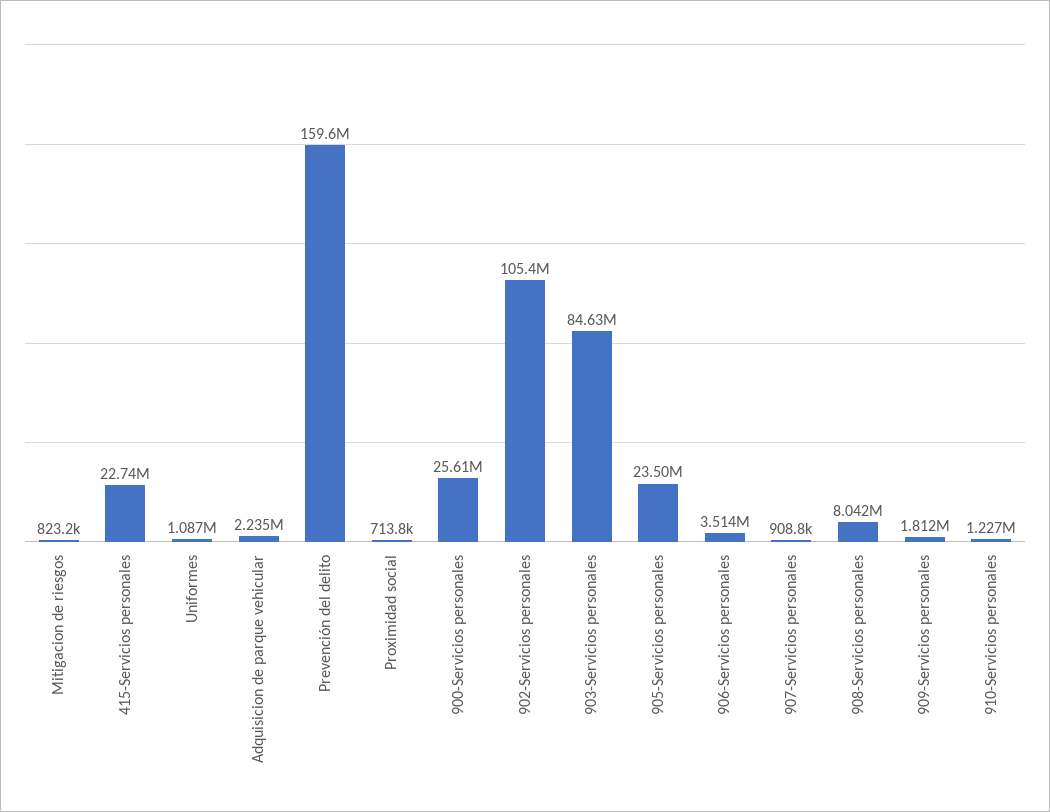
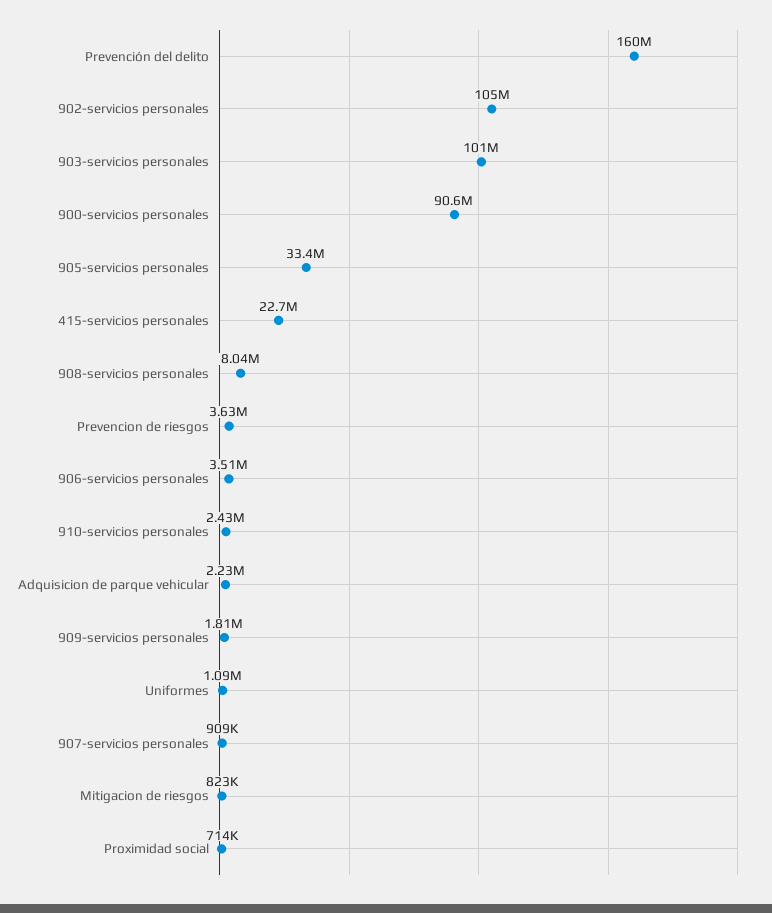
  {
    "Mitigacion de riesgos": 823200,
    "415-Servicios personales": 22740000,
    "Uniformes": 1087000,
    "Adquisicion de parque vehicular": 2235000,
    "Prevención del delito": 159600000,
    "Proximidad social": 713800,
-   "900-Servicios personales": 25610000,
+   "900-Servicios personales": 90600000,
    "902-Servicios personales": 105400000,
-   "903-Servicios personales": 84630000,
+   "903-Servicios personales": 101000000,
-   "905-Servicios personales": 23500000,
+   "905-Servicios personales": 33400000,
    "906-Servicios personales": 3514000,
    "907-Servicios personales": 908800,
    "908-Servicios personales": 8042000,
    "909-Servicios personales": 1812000,
-   "910-Servicios personales": 1227000
+   "910-Servicios personales": 2430000,
+   "Prevencion de riesgos": 3630000
  }

